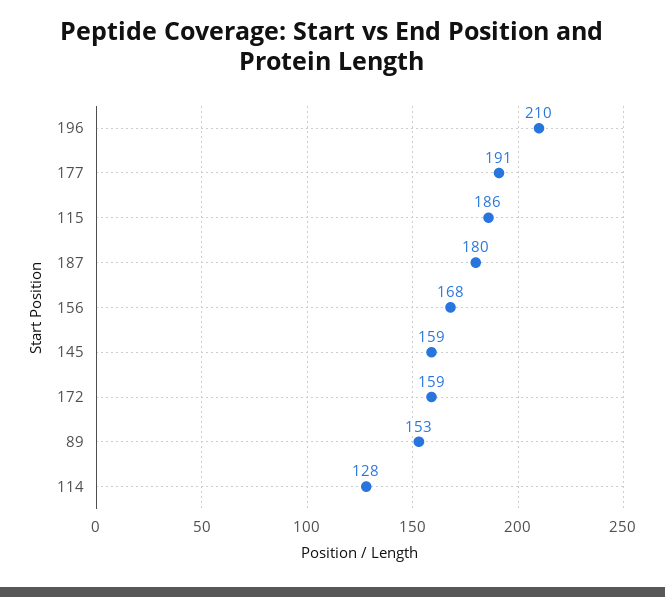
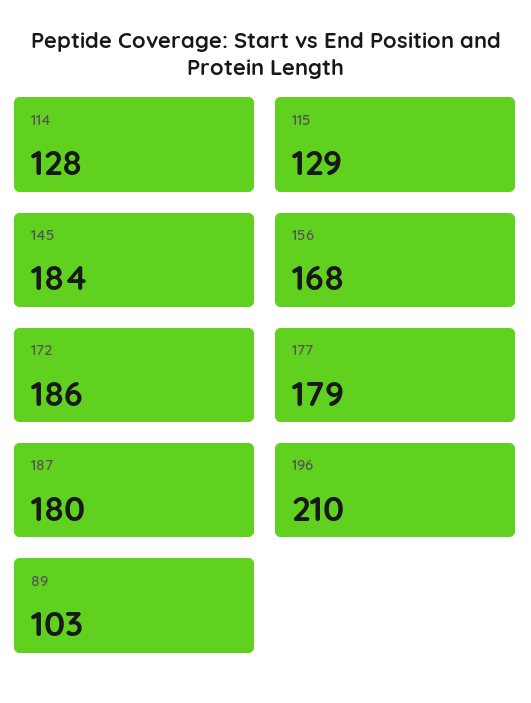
  {
    "196": 210,
-   "177": 191,
+   "177": 179,
-   "115": 186,
+   "115": 129,
    "187": 180,
    "156": 168,
-   "145": 159,
+   "145": 184,
-   "172": 159,
+   "172": 186,
-   "89": 153,
+   "89": 103,
    "114": 128
  }

